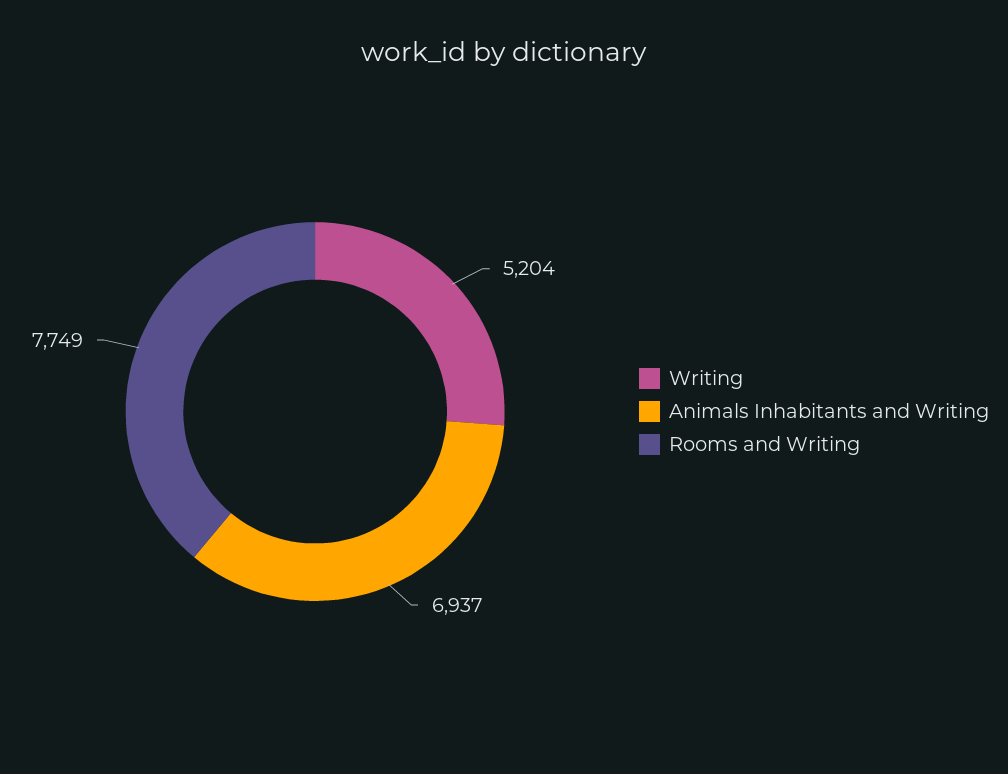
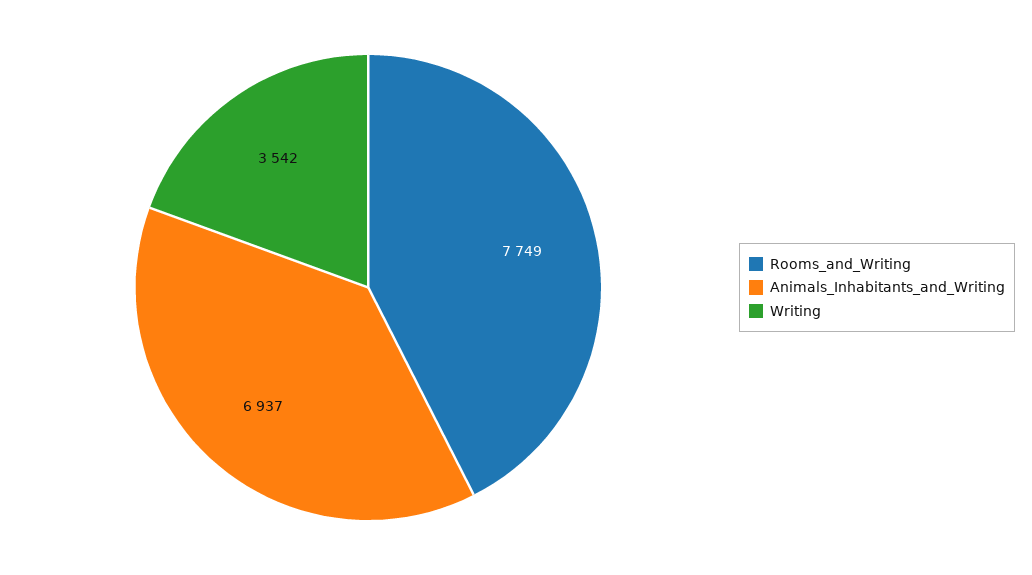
  {
-   "Writing": 5204,
+   "Writing": 3542,
    "Animals Inhabitants and Writing": 6937,
    "Rooms and Writing": 7749
  }

